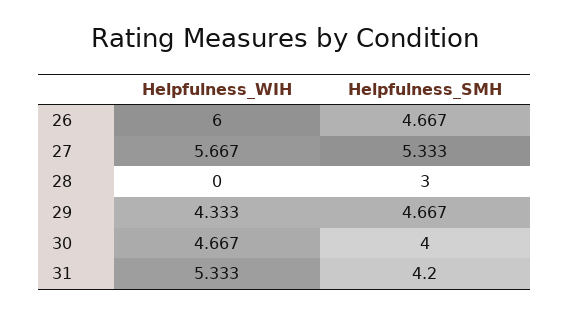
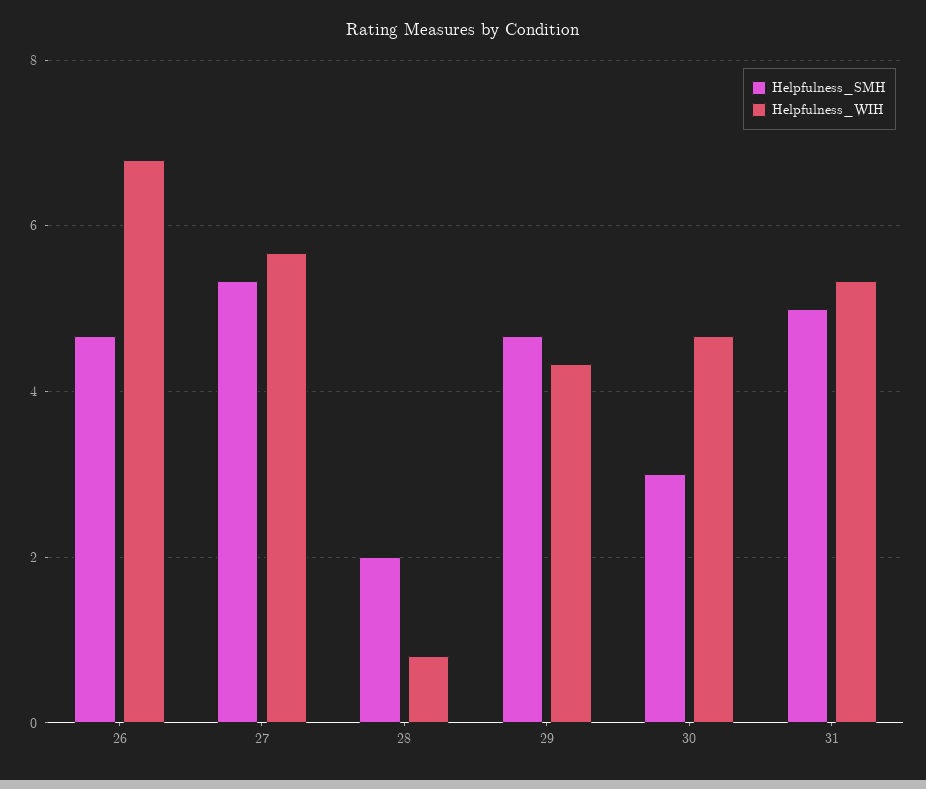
  {
    "Helpfulness_WIH": {
-     "26": 6,
+     "26": 6.8,
      "27": 5.667,
-     "28": 0,
+     "28": 0.8,
      "29": 4.333,
      "30": 4.667,
      "31": 5.333
    },
    "Helpfulness_SMH": {
      "26": 4.667,
      "27": 5.333,
-     "28": 3,
+     "28": 2,
      "29": 4.667,
-     "30": 4,
+     "30": 3,
-     "31": 4.2
+     "31": 5
    }
  }

